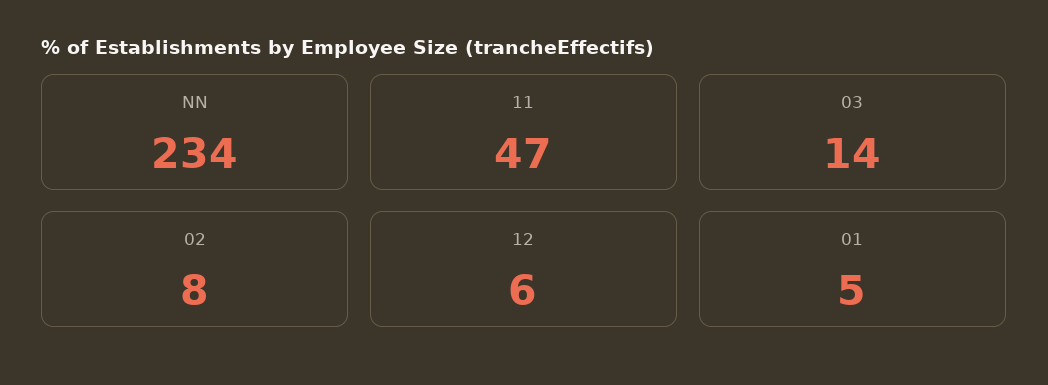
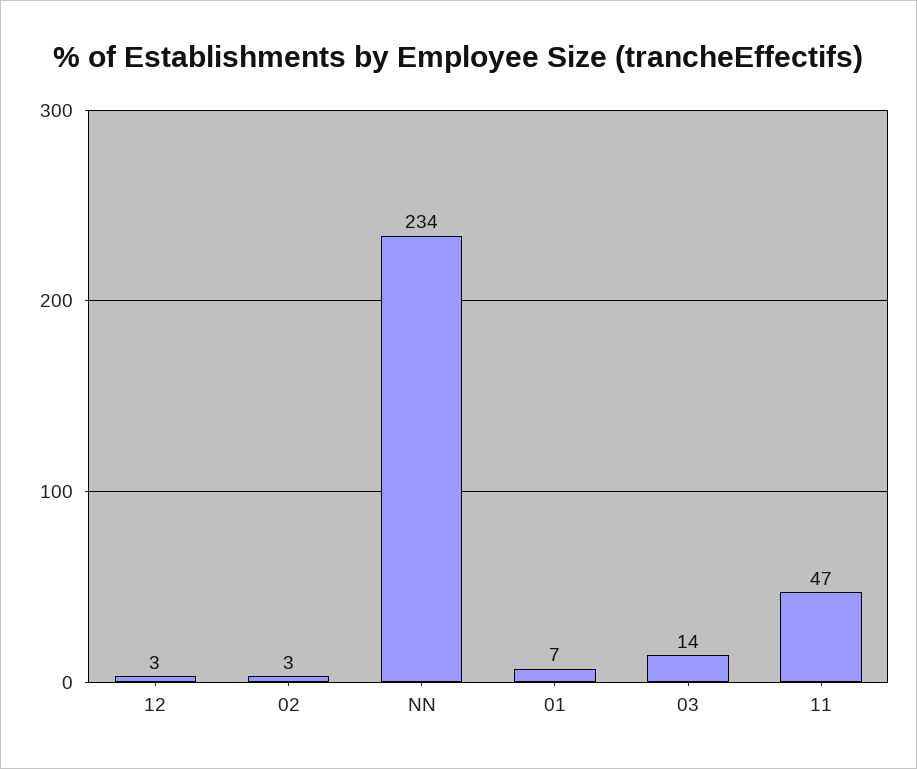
  {
    "NN": 234,
    "11": 47,
    "03": 14,
-   "02": 8,
+   "02": 3,
-   "12": 6,
+   "12": 3,
-   "01": 5
+   "01": 7
  }

